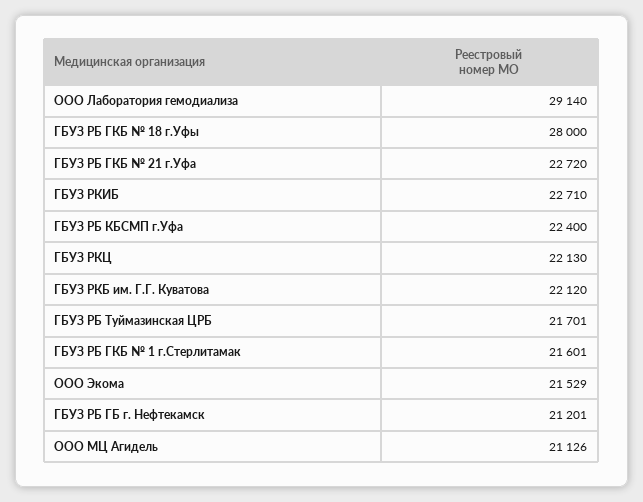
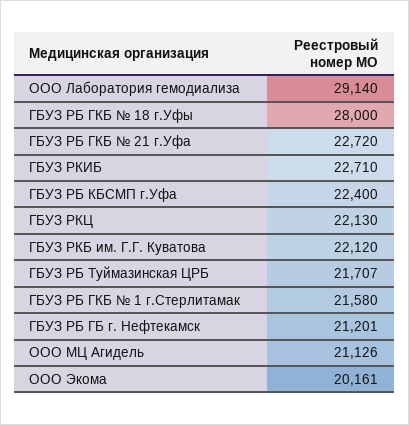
  {
    "ООО Лаборатория гемодиализа": 29140,
    "ГБУЗ РБ ГКБ № 18 г.Уфы": 28000,
    "ГБУЗ РБ ГКБ № 21 г.Уфа": 22720,
    "ГБУЗ РКИБ": 22710,
    "ГБУЗ РБ КБСМП г.Уфа": 22400,
    "ГБУЗ РКЦ": 22130,
    "ГБУЗ РКБ им. Г.Г. Куватова": 22120,
-   "ГБУЗ РБ Туймазинская ЦРБ": 21701,
+   "ГБУЗ РБ Туймазинская ЦРБ": 21707,
-   "ГБУЗ РБ ГКБ № 1 г.Стерлитамак": 21601,
+   "ГБУЗ РБ ГКБ № 1 г.Стерлитамак": 21580,
-   "ООО Экома": 21529,
+   "ООО Экома": 20161,
    "ГБУЗ РБ ГБ г. Нефтекамск": 21201,
    "ООО МЦ Агидель": 21126
  }

